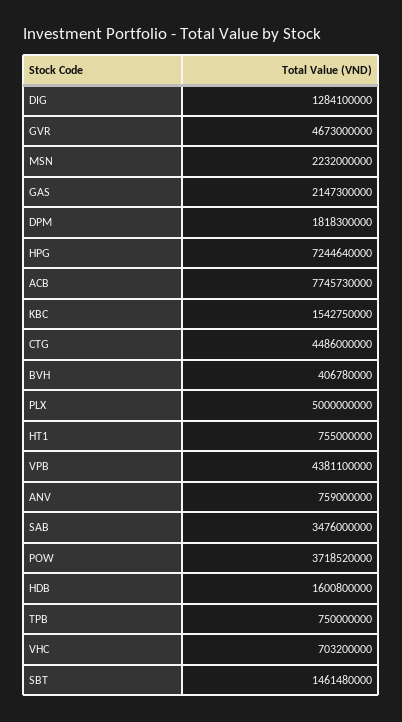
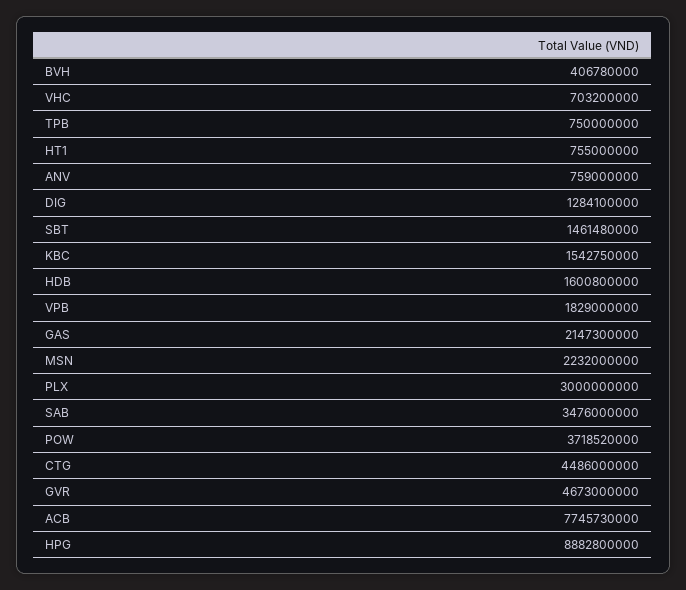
  {
    "DIG": 1284100000,
    "GVR": 4673000000,
    "MSN": 2232000000,
    "GAS": 2147300000,
-   "DPM": 1818300000,
-   "HPG": 7244640000,
+   "HPG": 8882800000,
    "ACB": 7745730000,
    "KBC": 1542750000,
    "CTG": 4486000000,
    "BVH": 406780000,
-   "PLX": 5000000000,
+   "PLX": 3000000000,
    "HT1": 755000000,
-   "VPB": 4381100000,
+   "VPB": 1829000000,
    "ANV": 759000000,
    "SAB": 3476000000,
    "POW": 3718520000,
    "HDB": 1600800000,
    "TPB": 750000000,
    "VHC": 703200000,
    "SBT": 1461480000
  }

